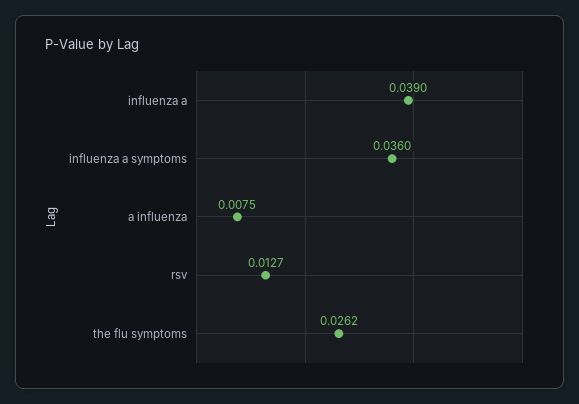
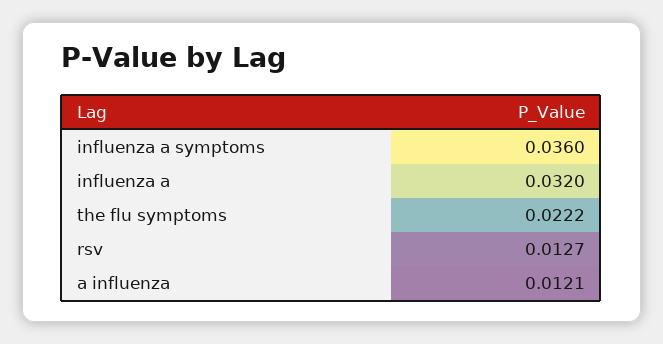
  {
-   "influenza a": 0.039,
+   "influenza a": 0.032,
    "influenza a symptoms": 0.036,
-   "a influenza": 0.0075,
+   "a influenza": 0.0121,
    "rsv": 0.0127,
-   "the flu symptoms": 0.0262
+   "the flu symptoms": 0.0222
  }

